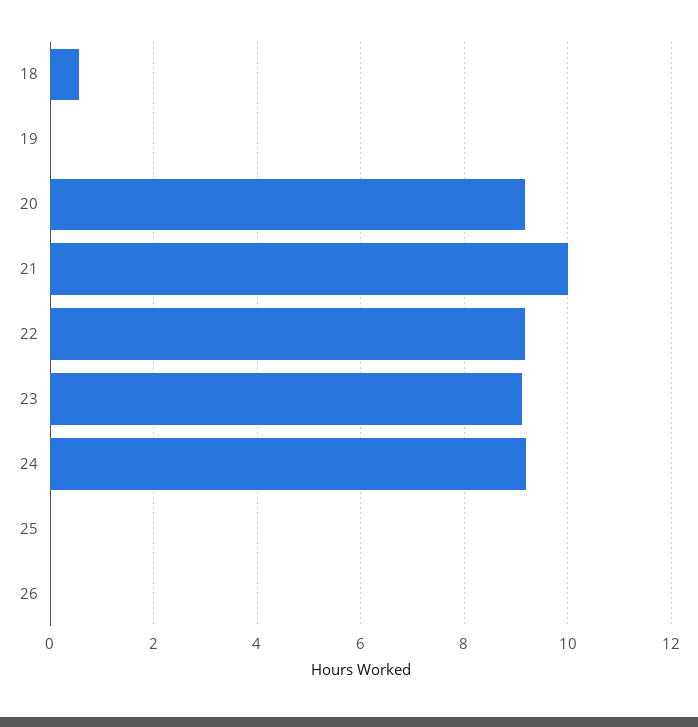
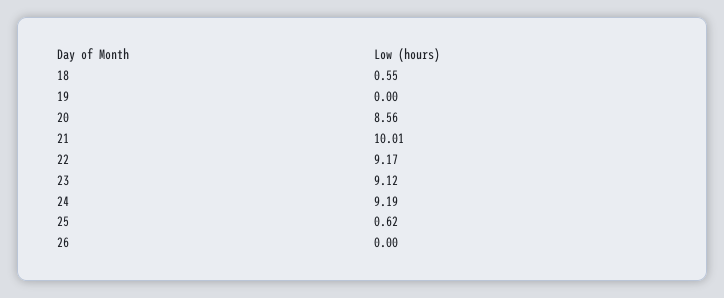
  {
    "18": 0.55,
    "19": 0,
-   "20": 9.2,
+   "20": 8.56,
    "21": 10.01,
    "22": 9.17,
    "23": 9.12,
    "24": 9.19,
-   "25": 0,
+   "25": 0.62,
    "26": 0
  }

